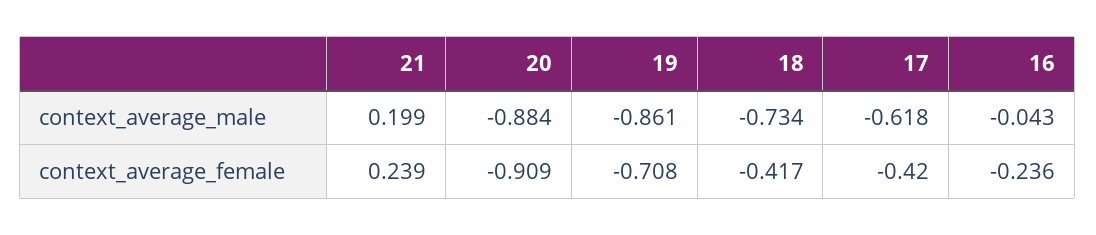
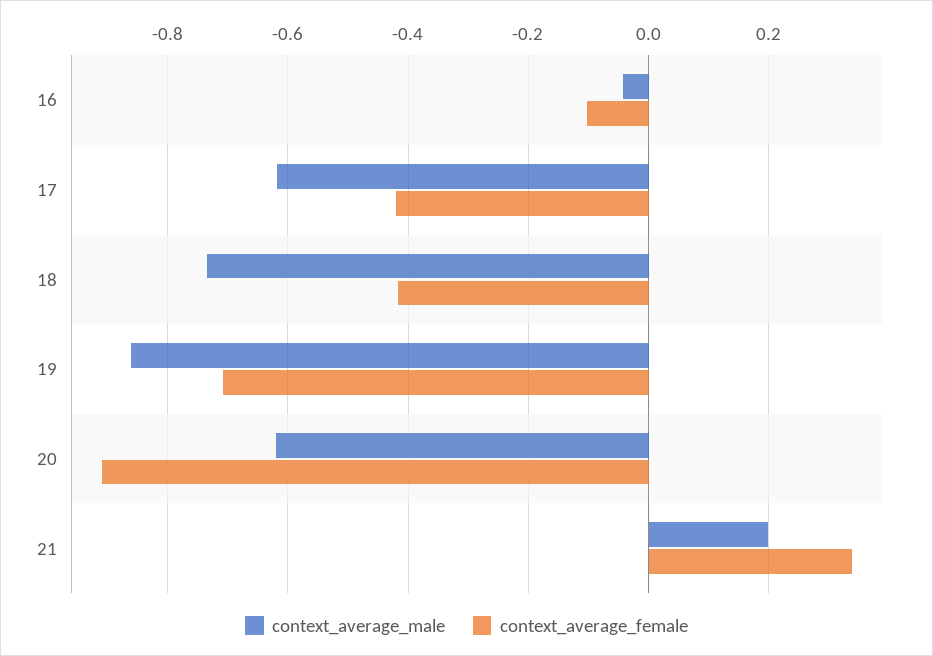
  {
    "context_average_male": {
      "21": 0.199,
-     "20": -0.884,
+     "20": -0.62,
      "19": -0.861,
      "18": -0.734,
      "17": -0.618,
      "16": -0.043
    },
    "context_average_female": {
-     "21": 0.239,
+     "21": 0.34,
      "20": -0.909,
      "19": -0.708,
      "18": -0.417,
      "17": -0.42,
-     "16": -0.236
+     "16": -0.1
    }
  }

